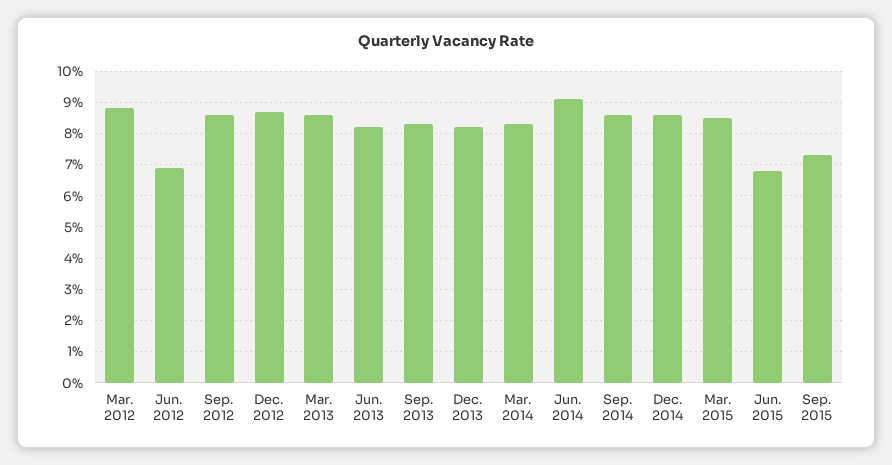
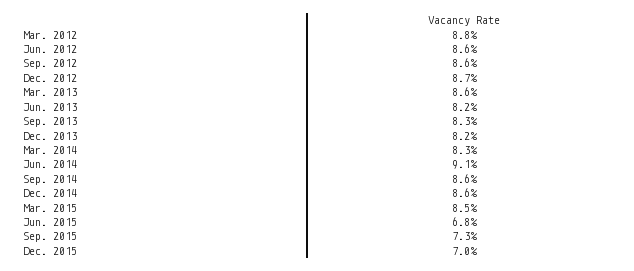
  {
    "Mar. 2012": 8.8,
-   "Jun. 2012": 7,
+   "Jun. 2012": 8.6,
    "Sep. 2012": 8.6,
    "Dec. 2012": 8.7,
    "Mar. 2013": 8.6,
    "Jun. 2013": 8.2,
    "Sep. 2013": 8.3,
    "Dec. 2013": 8.2,
    "Mar. 2014": 8.3,
    "Jun. 2014": 9.1,
    "Sep. 2014": 8.6,
    "Dec. 2014": 8.6,
    "Mar. 2015": 8.5,
    "Jun. 2015": 6.8,
-   "Sep. 2015": 7.3
+   "Sep. 2015": 7.3,
+   "Dec. 2015": 7
  }

